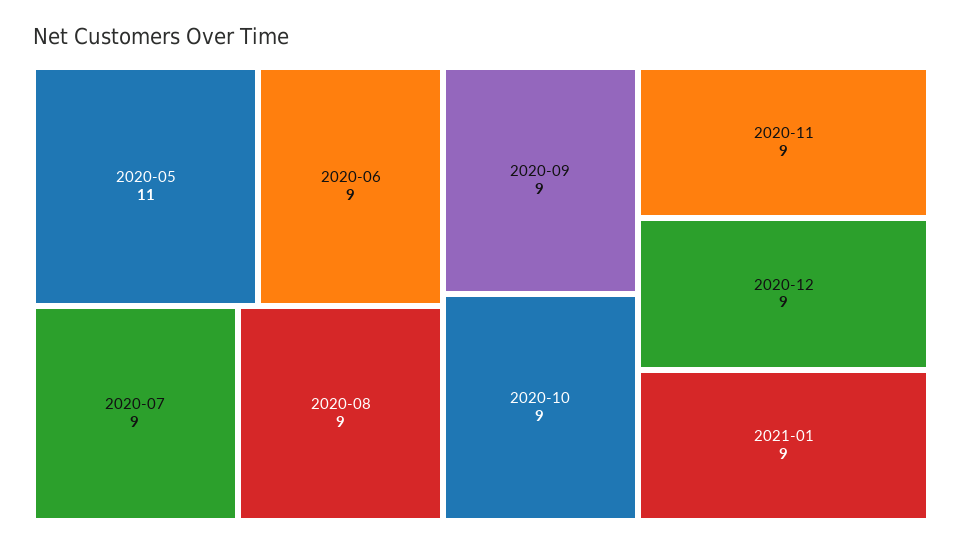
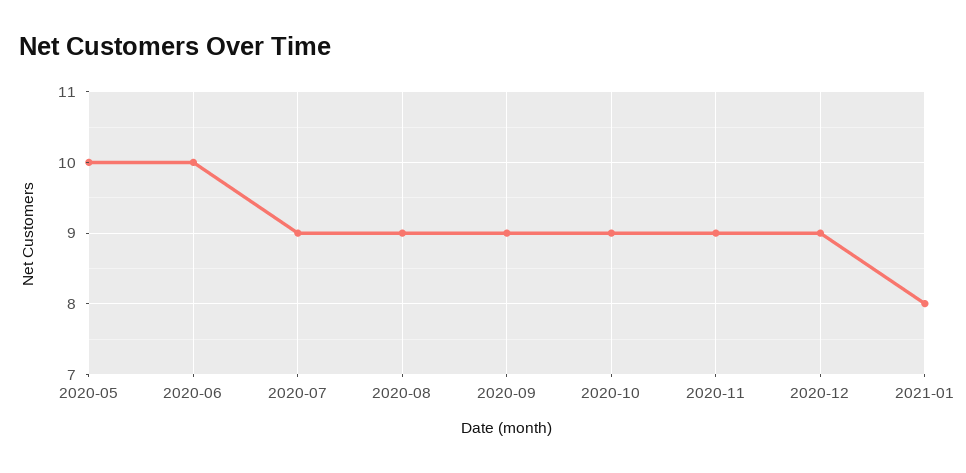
  {
-   "2020-05": 11,
+   "2020-05": 10,
-   "2020-06": 9,
+   "2020-06": 10,
    "2020-07": 9,
    "2020-08": 9,
    "2020-09": 9,
    "2020-10": 9,
    "2020-11": 9,
    "2020-12": 9,
-   "2021-01": 9
+   "2021-01": 8
  }

